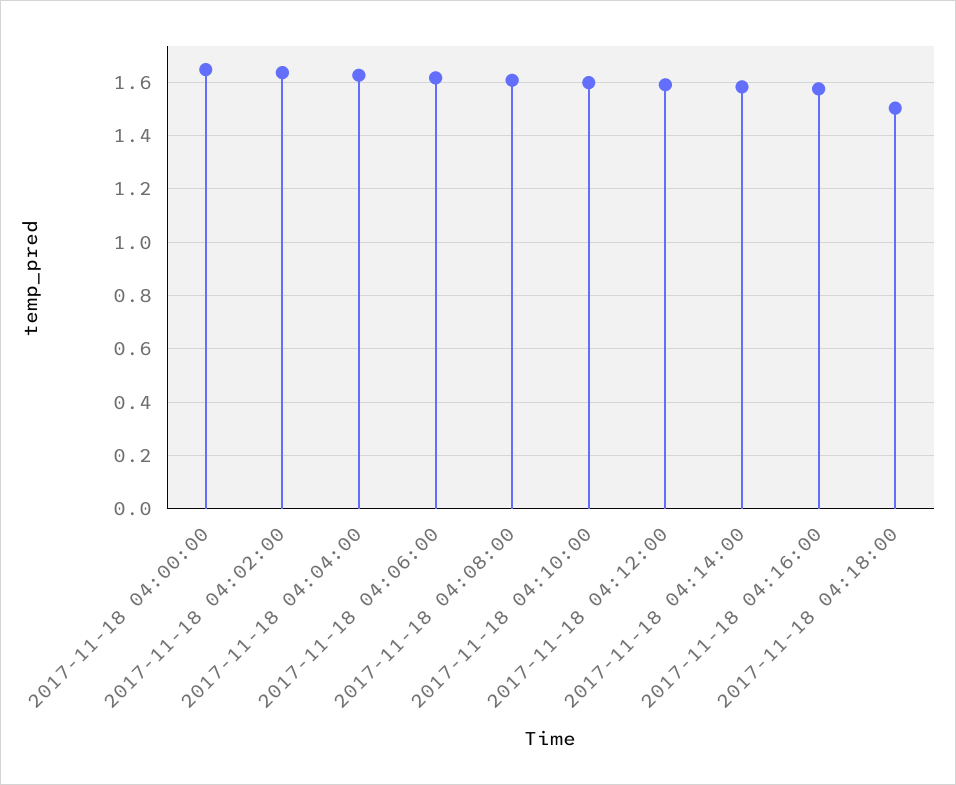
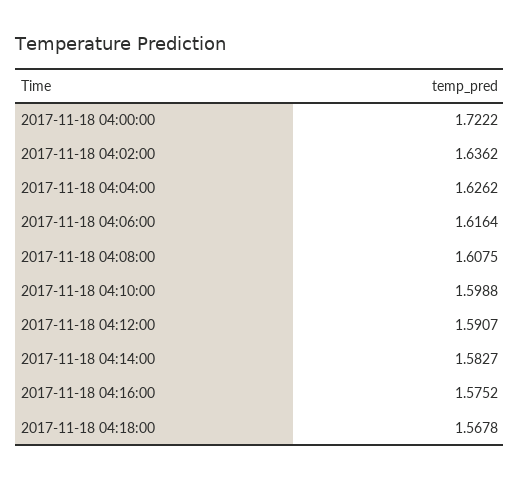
  {
-   "2017-11-18 04:00:00": 1.65,
+   "2017-11-18 04:00:00": 1.7222,
    "2017-11-18 04:02:00": 1.6362,
    "2017-11-18 04:04:00": 1.6262,
    "2017-11-18 04:06:00": 1.6164,
    "2017-11-18 04:08:00": 1.6075,
    "2017-11-18 04:10:00": 1.5988,
    "2017-11-18 04:12:00": 1.5907,
    "2017-11-18 04:14:00": 1.5827,
    "2017-11-18 04:16:00": 1.5752,
-   "2017-11-18 04:18:00": 1.5
+   "2017-11-18 04:18:00": 1.5678
  }

